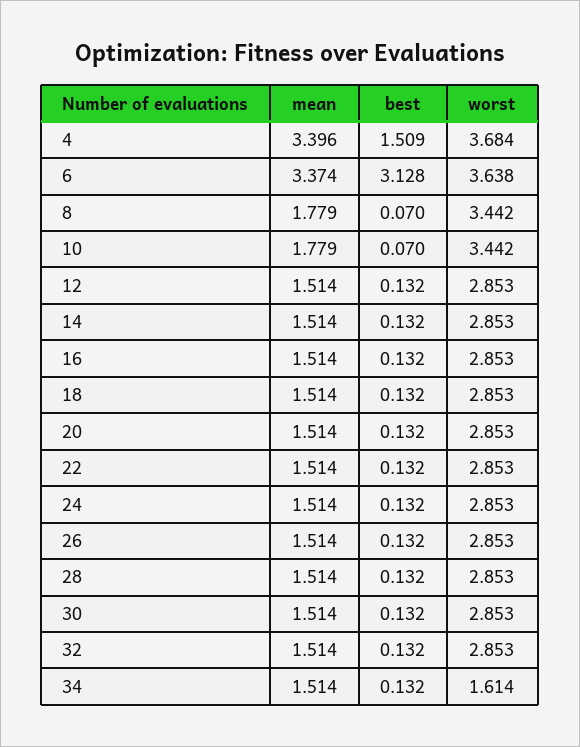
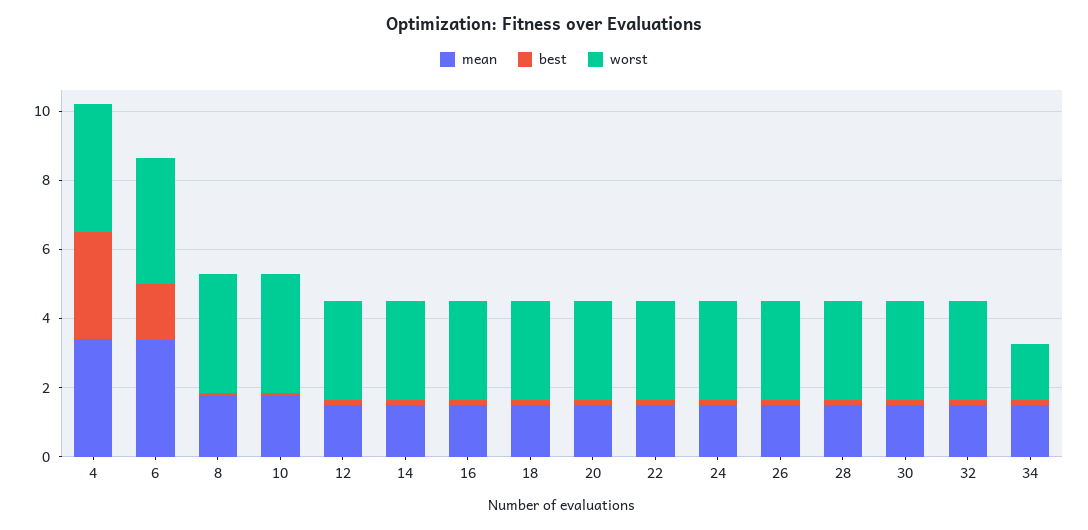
  {
    "mean": {
      "4": 3.396,
      "6": 3.374,
      "8": 1.779,
      "10": 1.779,
      "12": 1.514,
      "14": 1.514,
      "16": 1.514,
      "18": 1.514,
      "20": 1.514,
      "22": 1.514,
      "24": 1.514,
      "26": 1.514,
      "28": 1.514,
      "30": 1.514,
      "32": 1.514,
      "34": 1.514
    },
    "best": {
-     "4": 1.509,
+     "4": 3,
-     "6": 3.128,
+     "6": 1.5,
      "8": 0.07,
      "10": 0.07,
      "12": 0.132,
      "14": 0.132,
      "16": 0.132,
      "18": 0.132,
      "20": 0.132,
      "22": 0.132,
      "24": 0.132,
      "26": 0.132,
      "28": 0.132,
      "30": 0.132,
      "32": 0.132,
      "34": 0.132
    },
    "worst": {
      "4": 3.684,
      "6": 3.638,
      "8": 3.442,
      "10": 3.442,
      "12": 2.853,
      "14": 2.853,
      "16": 2.853,
      "18": 2.853,
      "20": 2.853,
      "22": 2.853,
      "24": 2.853,
      "26": 2.853,
      "28": 2.853,
      "30": 2.853,
      "32": 2.853,
      "34": 1.614
    }
  }

